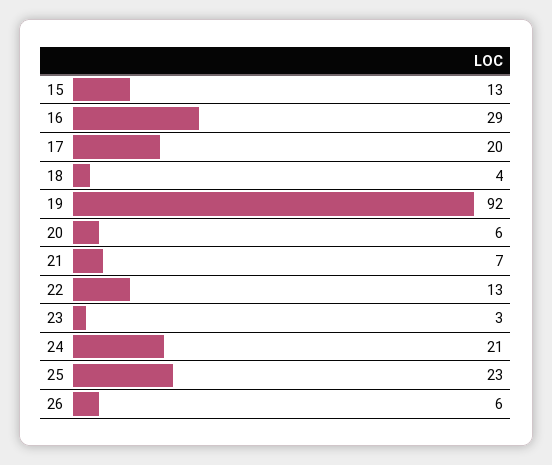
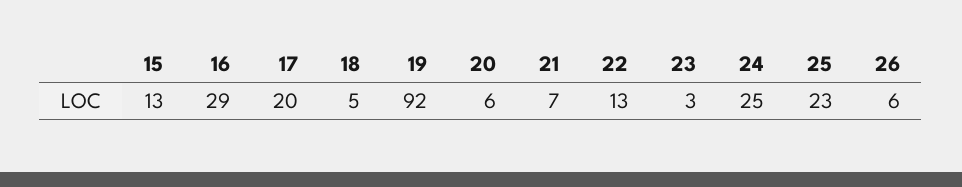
  {
    "15": 13,
    "16": 29,
    "17": 20,
-   "18": 4,
+   "18": 5,
    "19": 92,
    "20": 6,
    "21": 7,
    "22": 13,
    "23": 3,
-   "24": 21,
+   "24": 25,
    "25": 23,
    "26": 6
  }

